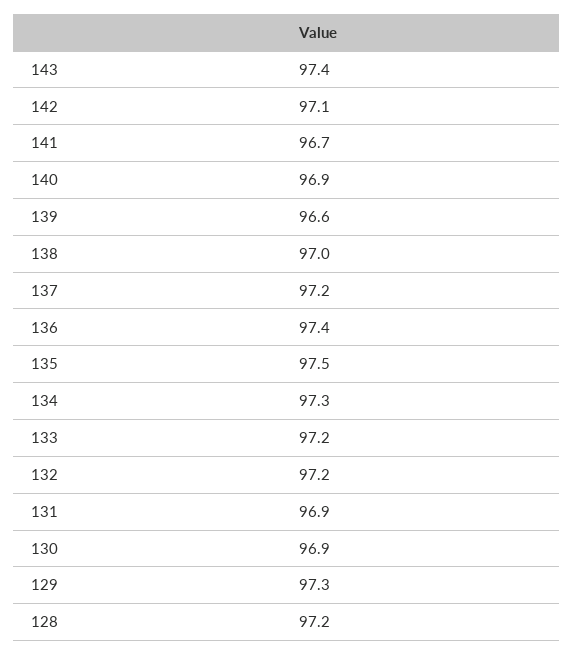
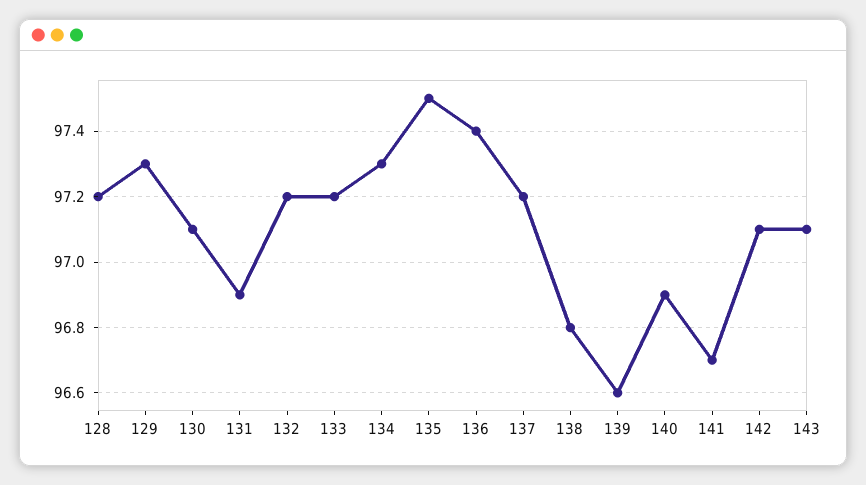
  {
-   "143": 97.4,
+   "143": 97.1,
    "142": 97.1,
    "141": 96.7,
    "140": 96.9,
    "139": 96.6,
-   "138": 97,
+   "138": 96.8,
    "137": 97.2,
    "136": 97.4,
    "135": 97.5,
    "134": 97.3,
    "133": 97.2,
    "132": 97.2,
    "131": 96.9,
-   "130": 96.9,
+   "130": 97.1,
    "129": 97.3,
    "128": 97.2
  }

